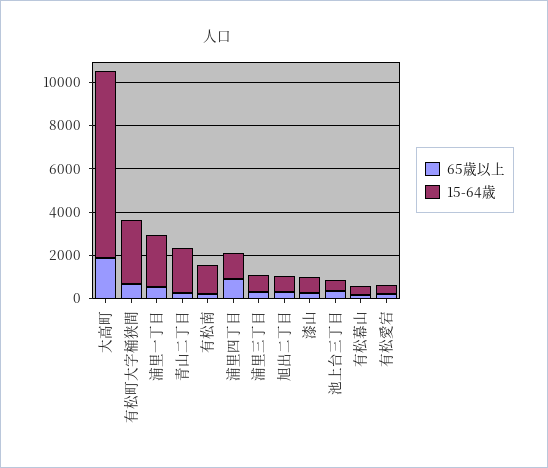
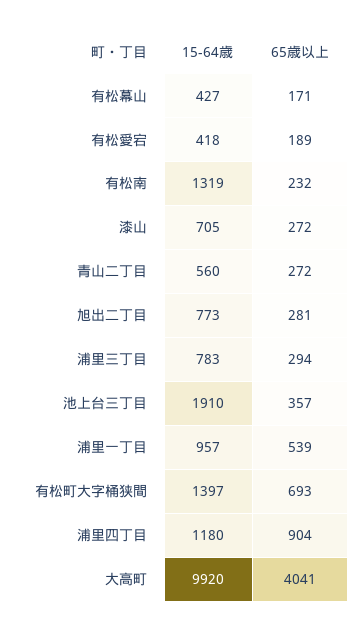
  {
    "65歳以上": {
-     "大高町": 2000,
+     "大高町": 4041,
      "有松町大字桶狭間": 693,
      "浦里一丁目": 539,
      "青山二丁目": 272,
      "有松南": 232,
      "浦里四丁目": 904,
      "浦里三丁目": 294,
      "旭出二丁目": 281,
      "漆山": 272,
      "池上台三丁目": 357,
      "有松幕山": 171,
      "有松愛宕": 189
    },
    "15-64歳": {
-     "大高町": 8500,
+     "大高町": 9920,
-     "有松町大字桶狭間": 3000,
+     "有松町大字桶狭間": 1397,
-     "浦里一丁目": 2500,
+     "浦里一丁目": 957,
-     "青山二丁目": 2000,
+     "青山二丁目": 560,
      "有松南": 1319,
      "浦里四丁目": 1180,
      "浦里三丁目": 783,
      "旭出二丁目": 773,
      "漆山": 705,
-     "池上台三丁目": 500,
+     "池上台三丁目": 1910,
      "有松幕山": 427,
      "有松愛宕": 418
    }
  }

